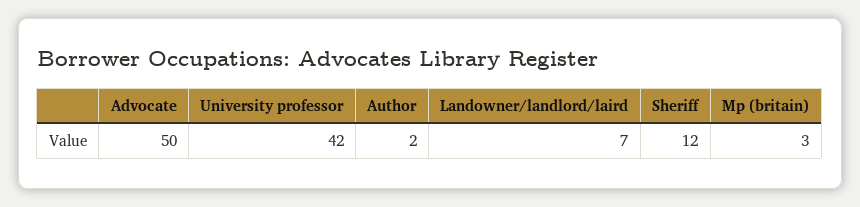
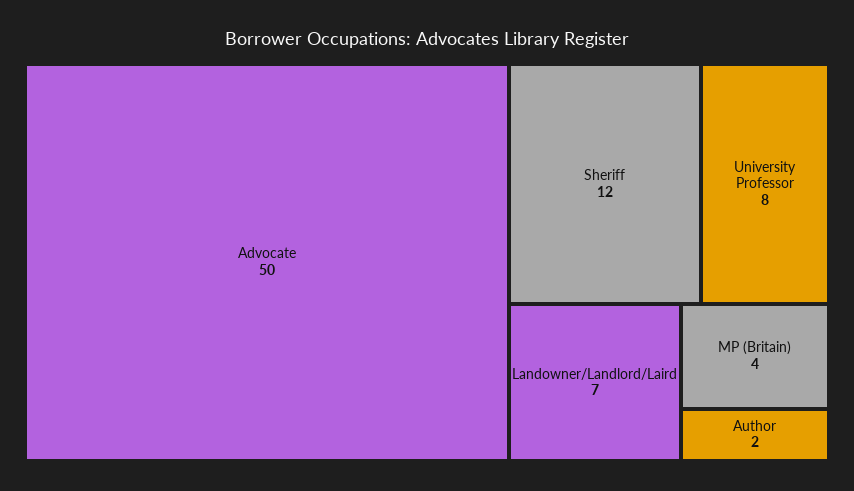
  {
    "Advocate": 50,
-   "University professor": 42,
+   "University professor": 8,
    "Author": 2,
    "Landowner/landlord/laird": 7,
    "Sheriff": 12,
-   "Mp (britain)": 3
+   "Mp (britain)": 4
  }

